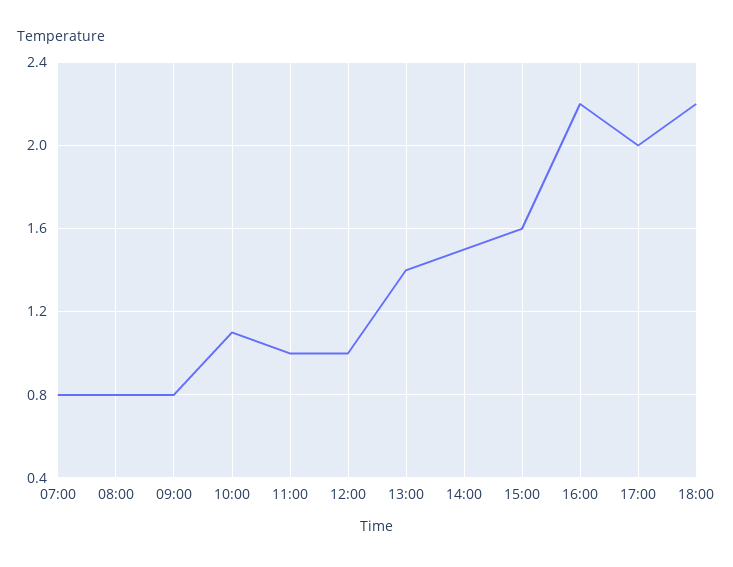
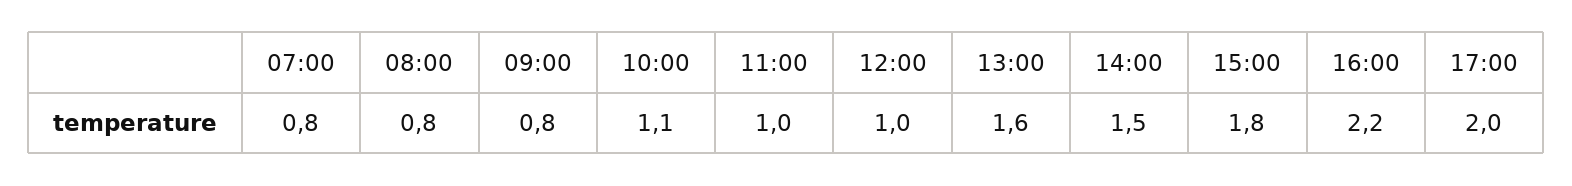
  {
    "07:00": 0.8,
    "08:00": 0.8,
    "09:00": 0.8,
    "10:00": 1.1,
    "11:00": 1,
    "12:00": 1,
-   "13:00": 1.4,
+   "13:00": 1.6,
    "14:00": 1.5,
-   "15:00": 1.6,
+   "15:00": 1.8,
    "16:00": 2.2,
-   "17:00": 2,
+   "17:00": 2
-   "18:00": 2.2
  }

